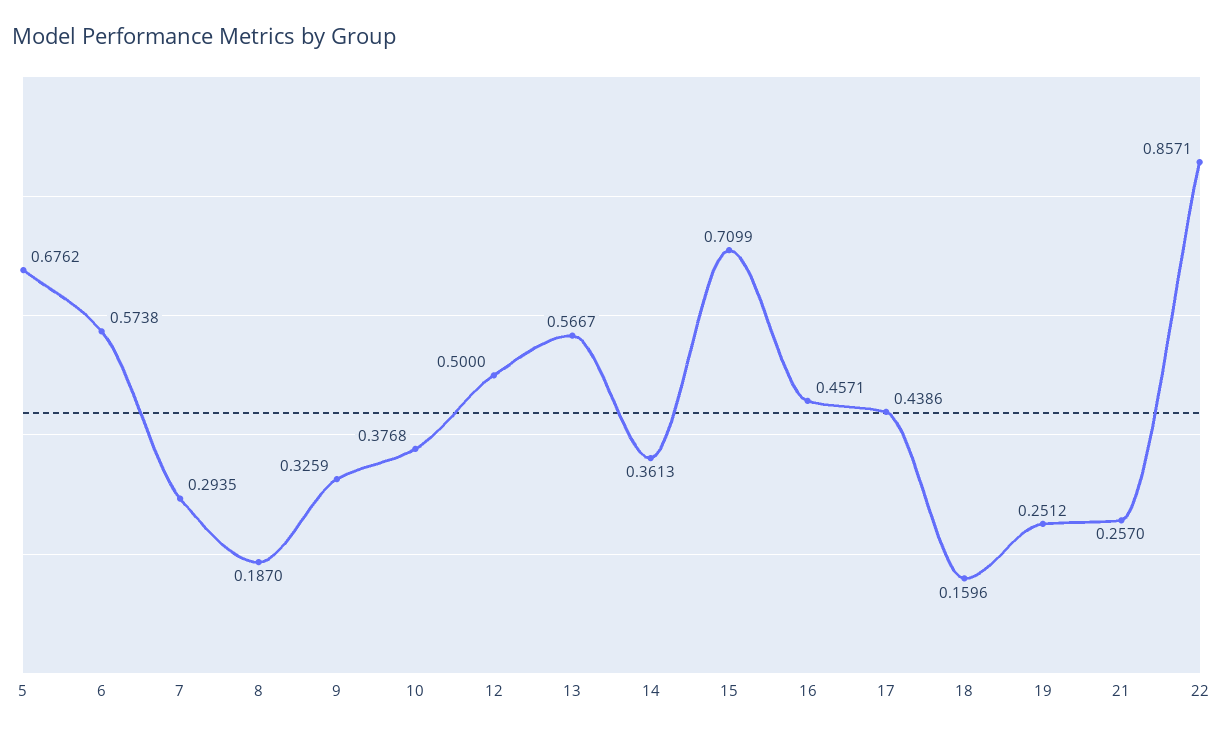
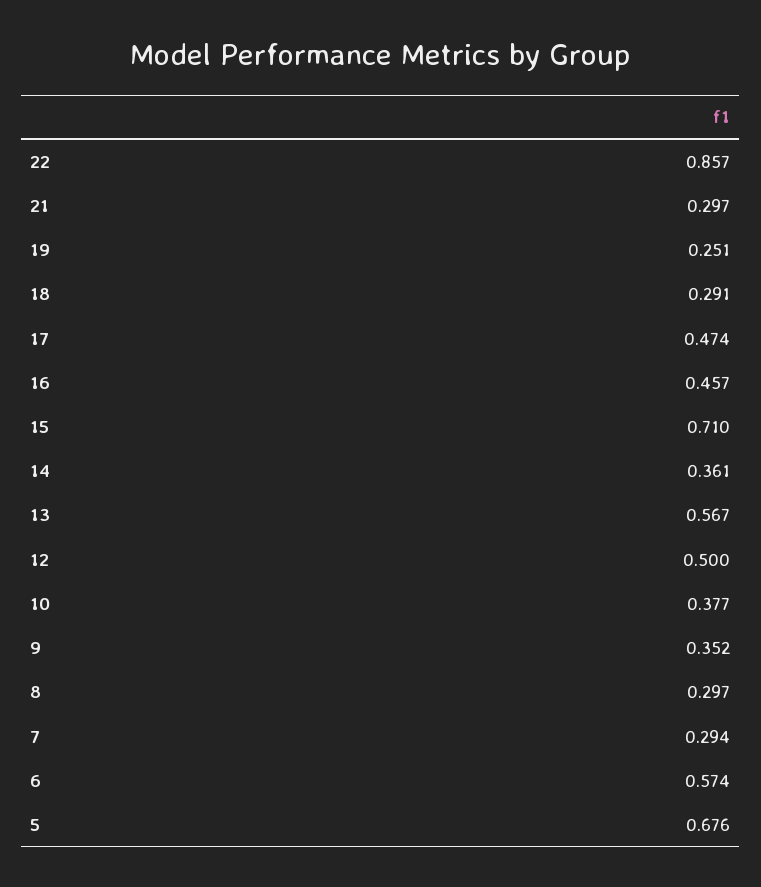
  {
    "5": 0.6762,
    "6": 0.5738,
    "7": 0.2935,
-   "8": 0.187,
+   "8": 0.297,
-   "9": 0.3259,
+   "9": 0.352,
    "10": 0.3768,
    "12": 0.5,
    "13": 0.5667,
    "14": 0.3613,
    "15": 0.7099,
    "16": 0.4571,
-   "17": 0.4386,
+   "17": 0.474,
-   "18": 0.1596,
+   "18": 0.291,
    "19": 0.2512,
-   "21": 0.257,
+   "21": 0.297,
    "22": 0.8571
  }

